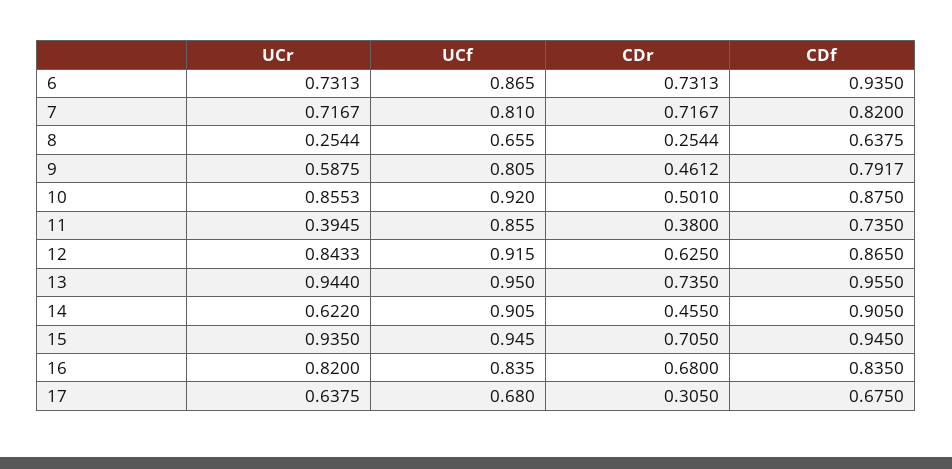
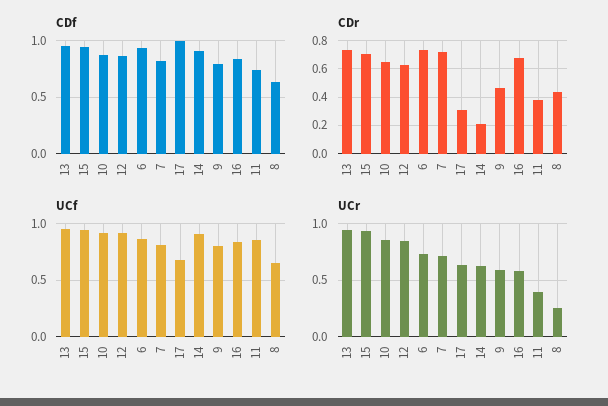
  {
    "UCr": {
      "6": 0.7313,
      "7": 0.7167,
      "8": 0.2544,
      "9": 0.5875,
      "10": 0.8553,
      "11": 0.3945,
      "12": 0.8433,
      "13": 0.944,
      "14": 0.622,
      "15": 0.935,
-     "16": 0.82,
+     "16": 0.6,
      "17": 0.6375
    },
    "UCf": {
      "6": 0.865,
      "7": 0.81,
      "8": 0.655,
      "9": 0.805,
      "10": 0.92,
      "11": 0.855,
      "12": 0.915,
      "13": 0.95,
      "14": 0.905,
      "15": 0.945,
      "16": 0.835,
      "17": 0.68
    },
    "CDr": {
      "6": 0.7313,
      "7": 0.7167,
-     "8": 0.2544,
+     "8": 0.45,
      "9": 0.4612,
-     "10": 0.501,
+     "10": 0.65,
      "11": 0.38,
      "12": 0.625,
      "13": 0.735,
-     "14": 0.455,
+     "14": 0.2,
      "15": 0.705,
      "16": 0.68,
      "17": 0.305
    },
    "CDf": {
      "6": 0.935,
      "7": 0.82,
      "8": 0.6375,
      "9": 0.7917,
      "10": 0.875,
      "11": 0.735,
      "12": 0.865,
      "13": 0.955,
      "14": 0.905,
      "15": 0.945,
      "16": 0.835,
-     "17": 0.675
+     "17": 1
    }
  }

